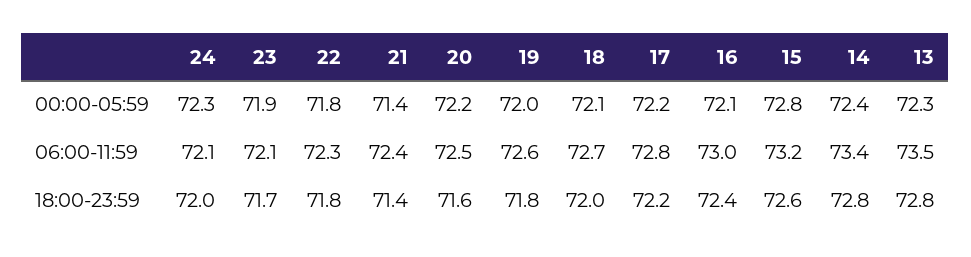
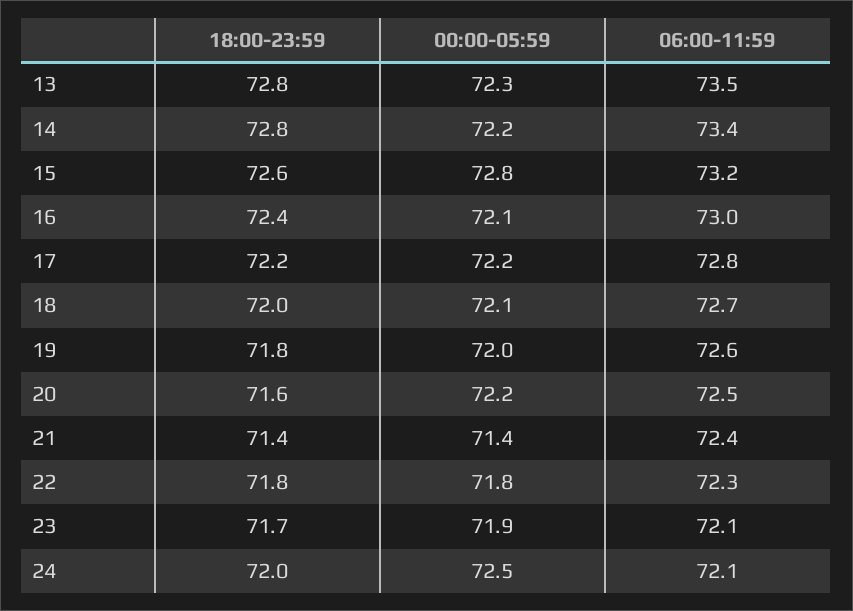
  {
    "24": {
-     "00:00-05:59": 72.3,
+     "00:00-05:59": 72.5,
      "06:00-11:59": 72.1,
      "18:00-23:59": 72
    },
    "23": {
      "00:00-05:59": 71.9,
      "06:00-11:59": 72.1,
      "18:00-23:59": 71.7
    },
    "22": {
      "00:00-05:59": 71.8,
      "06:00-11:59": 72.3,
      "18:00-23:59": 71.8
    },
    "21": {
      "00:00-05:59": 71.4,
      "06:00-11:59": 72.4,
      "18:00-23:59": 71.4
    },
    "20": {
      "00:00-05:59": 72.2,
      "06:00-11:59": 72.5,
      "18:00-23:59": 71.6
    },
    "19": {
      "00:00-05:59": 72,
      "06:00-11:59": 72.6,
      "18:00-23:59": 71.8
    },
    "18": {
      "00:00-05:59": 72.1,
      "06:00-11:59": 72.7,
      "18:00-23:59": 72
    },
    "17": {
      "00:00-05:59": 72.2,
      "06:00-11:59": 72.8,
      "18:00-23:59": 72.2
    },
    "16": {
      "00:00-05:59": 72.1,
      "06:00-11:59": 73,
      "18:00-23:59": 72.4
    },
    "15": {
      "00:00-05:59": 72.8,
      "06:00-11:59": 73.2,
      "18:00-23:59": 72.6
    },
    "14": {
-     "00:00-05:59": 72.4,
+     "00:00-05:59": 72.2,
      "06:00-11:59": 73.4,
      "18:00-23:59": 72.8
    },
    "13": {
      "00:00-05:59": 72.3,
      "06:00-11:59": 73.5,
      "18:00-23:59": 72.8
    }
  }

